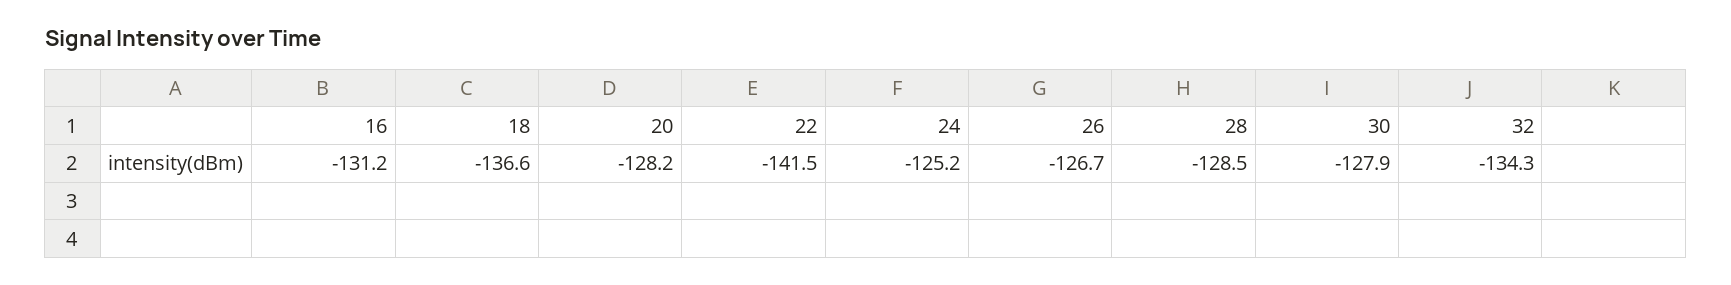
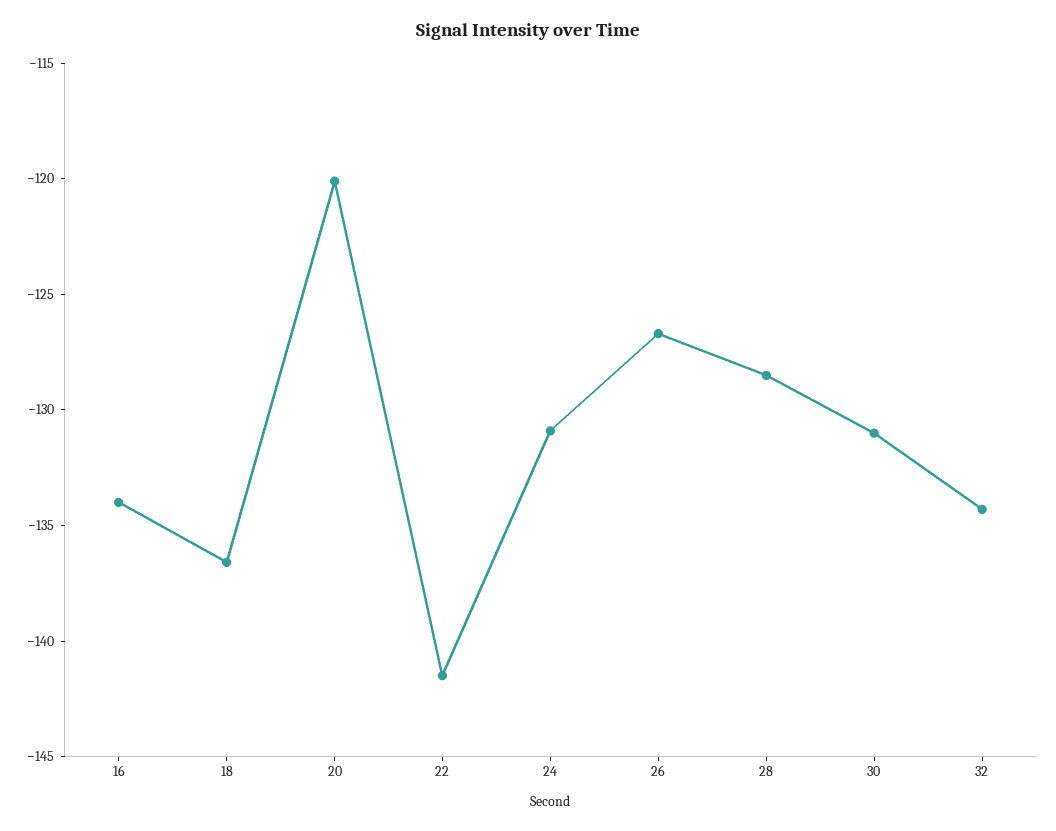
  {
-   "16": -131.2,
+   "16": -134,
    "18": -136.6,
-   "20": -128.2,
+   "20": -120,
    "22": -141.5,
-   "24": -125.2,
+   "24": -131,
    "26": -126.7,
    "28": -128.5,
-   "30": -127.9,
+   "30": -131,
    "32": -134.3
  }

